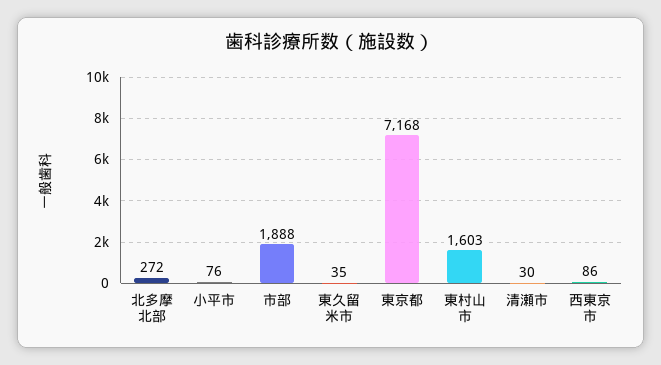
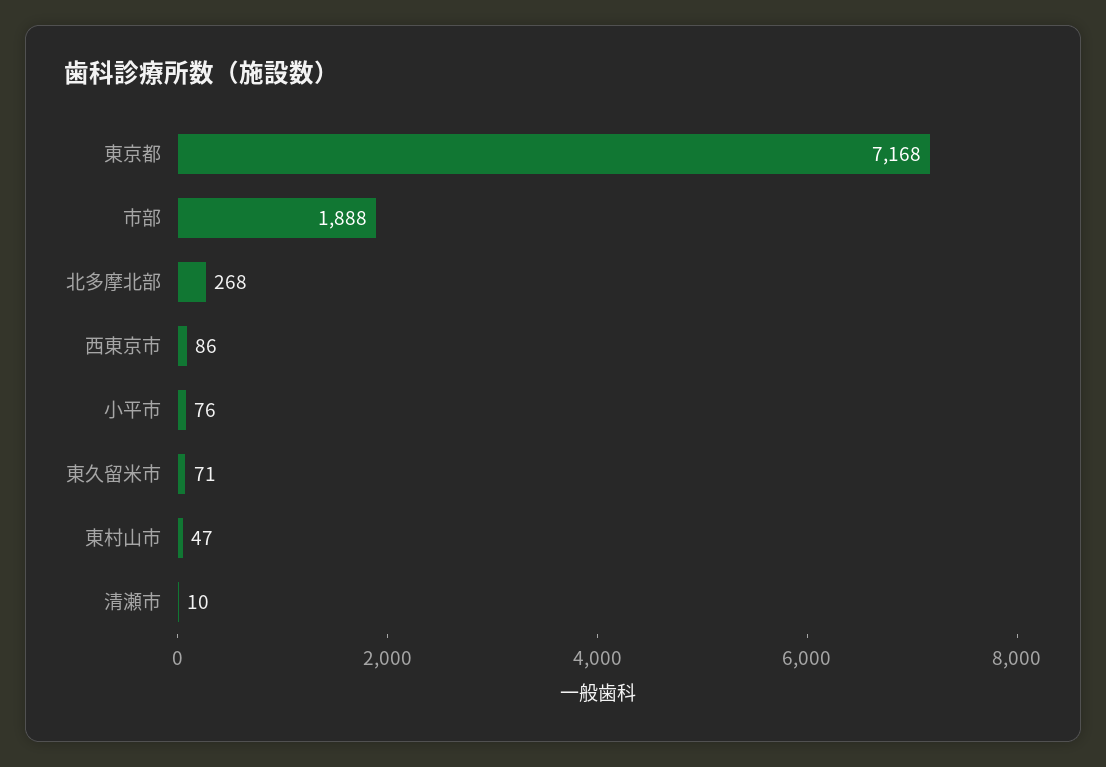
  {
-   "北多摩北部": 272,
+   "北多摩北部": 268,
    "小平市": 76,
    "市部": 1888,
-   "東久留米市": 35,
+   "東久留米市": 71,
    "東京都": 7168,
-   "東村山市": 1603,
+   "東村山市": 47,
-   "清瀬市": 30,
+   "清瀬市": 10,
    "西東京市": 86
  }

